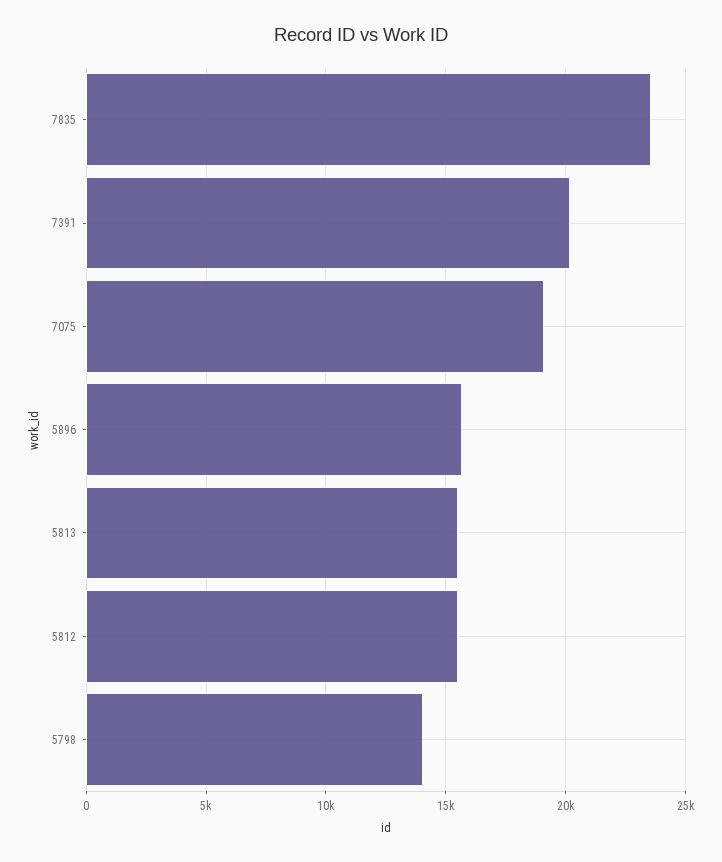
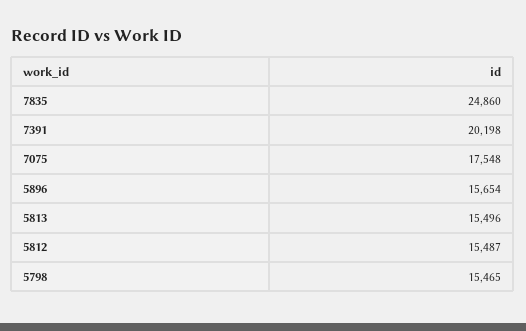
  {
-   "7835": 23500,
+   "7835": 24860,
    "7391": 20198,
-   "7075": 19000,
+   "7075": 17548,
    "5896": 15654,
    "5813": 15496,
    "5812": 15487,
-   "5798": 14000
+   "5798": 15465
  }

